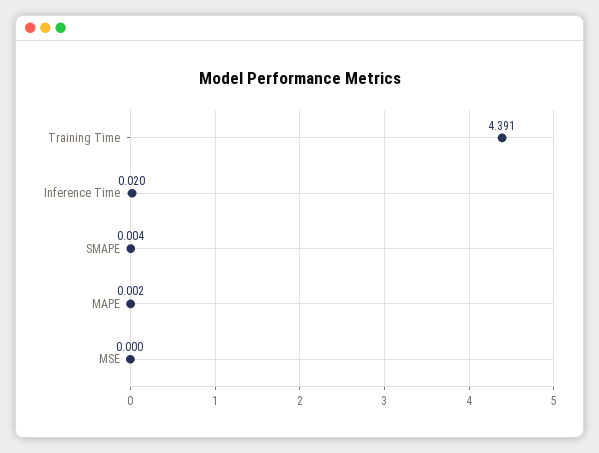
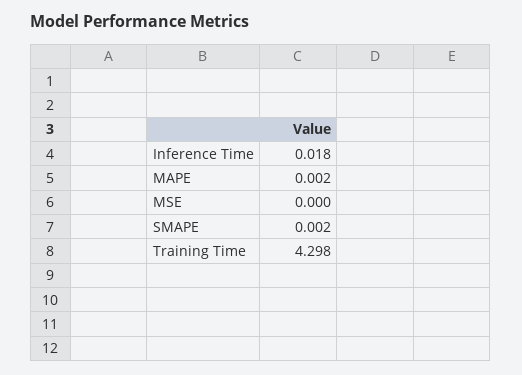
  {
-   "Training Time": 4.391,
+   "Training Time": 4.298,
-   "Inference Time": 0.02,
+   "Inference Time": 0.018,
-   "SMAPE": 0.004,
+   "SMAPE": 0.002,
    "MAPE": 0.002,
    "MSE": 0
  }

